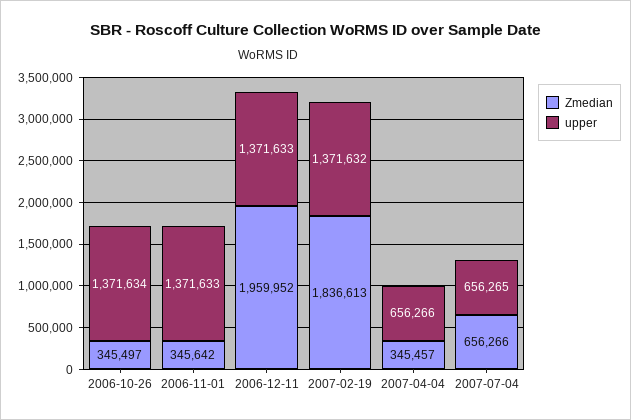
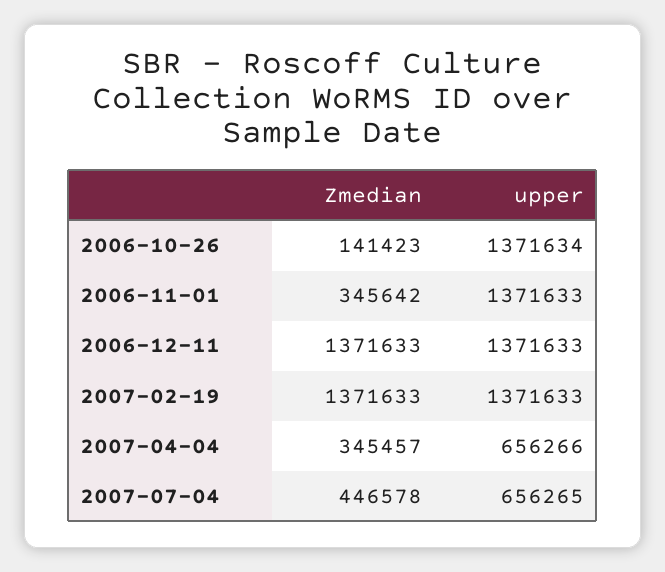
  {
    "Zmedian": {
-     "2006-10-26": 345497,
+     "2006-10-26": 141423,
      "2006-11-01": 345642,
-     "2006-12-11": 1959952,
+     "2006-12-11": 1371633,
-     "2007-02-19": 1836613,
+     "2007-02-19": 1371633,
      "2007-04-04": 345457,
-     "2007-07-04": 656266
+     "2007-07-04": 446578
    },
    "upper": {
      "2006-10-26": 1371634,
      "2006-11-01": 1371633,
      "2006-12-11": 1371633,
-     "2007-02-19": 1371632,
+     "2007-02-19": 1371633,
      "2007-04-04": 656266,
      "2007-07-04": 656265
    }
  }

